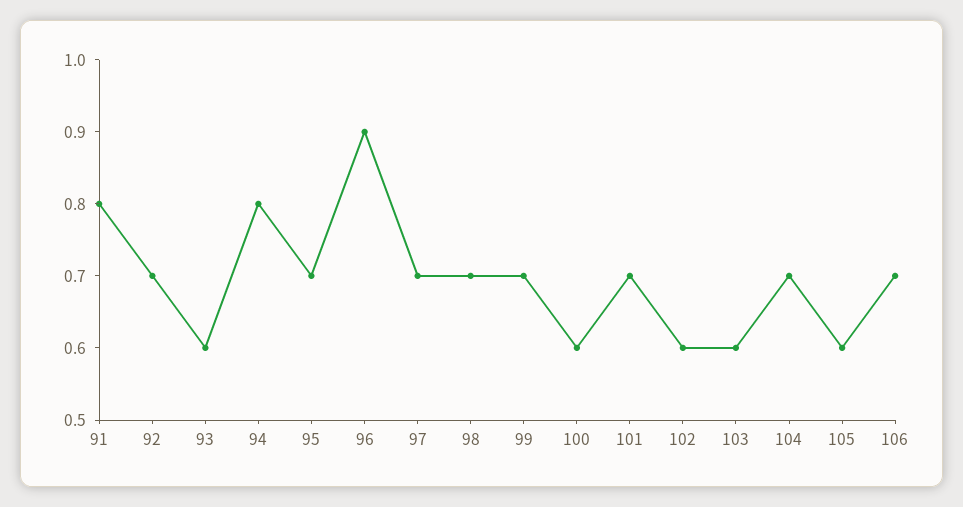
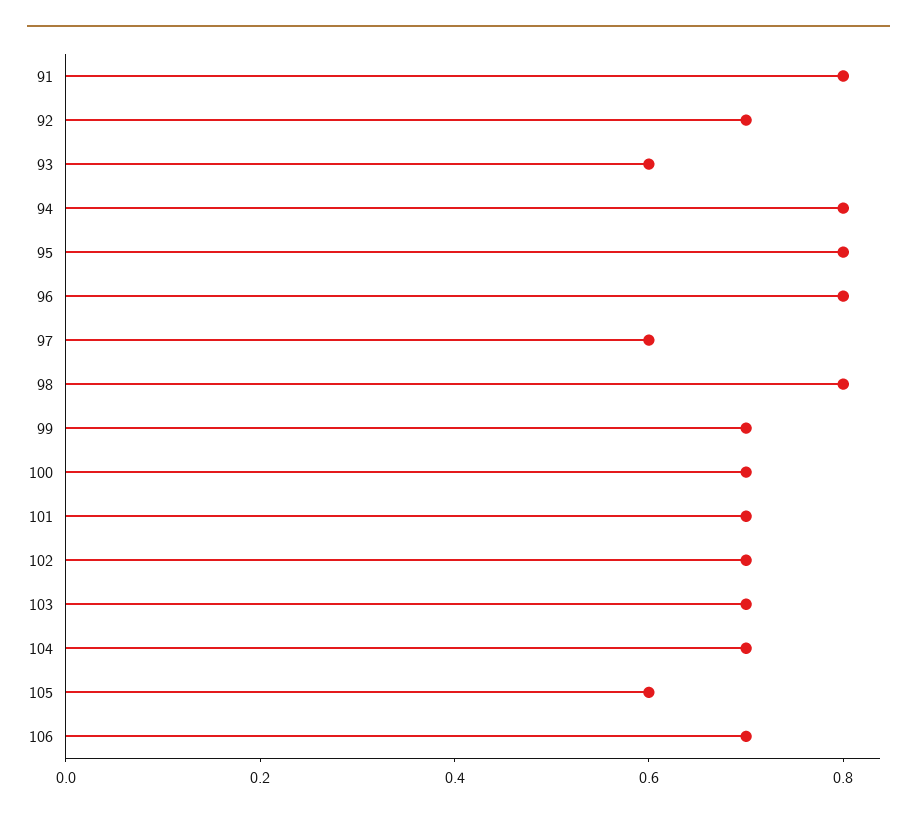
  {
    "91": 0.8,
    "92": 0.7,
    "93": 0.6,
    "94": 0.8,
-   "95": 0.7,
+   "95": 0.8,
-   "96": 0.9,
+   "96": 0.8,
-   "97": 0.7,
+   "97": 0.6,
-   "98": 0.7,
+   "98": 0.8,
    "99": 0.7,
-   "100": 0.6,
+   "100": 0.7,
    "101": 0.7,
-   "102": 0.6,
+   "102": 0.7,
-   "103": 0.6,
+   "103": 0.7,
    "104": 0.7,
    "105": 0.6,
    "106": 0.7
  }

